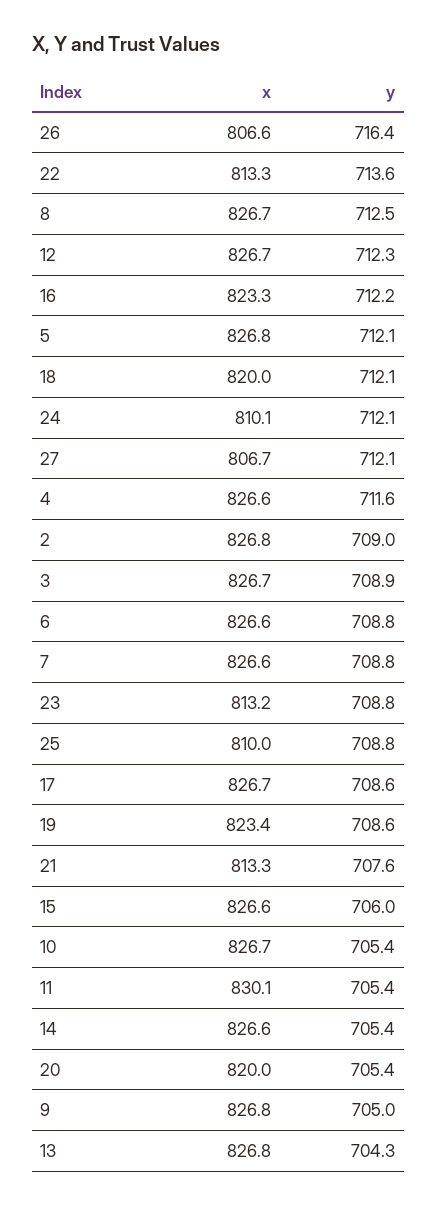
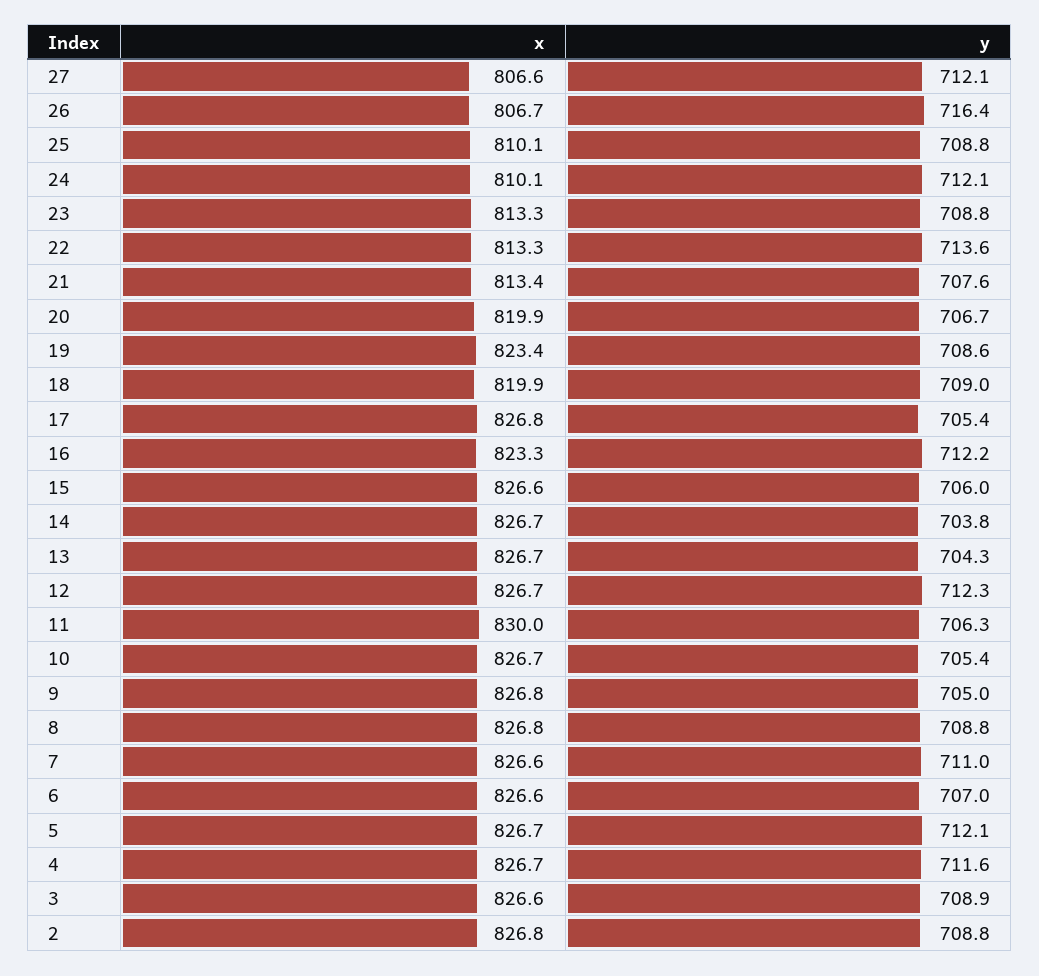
  {
    "x": {
-     "26": 806.6,
+     "26": 806.7,
      "22": 813.3,
-     "8": 826.7,
+     "8": 826.8,
      "12": 826.7,
      "16": 823.3,
-     "5": 826.8,
+     "5": 826.7,
-     "18": 820,
+     "18": 819.9,
      "24": 810.1,
-     "27": 806.7,
+     "27": 806.6,
-     "4": 826.6,
+     "4": 826.7,
      "2": 826.8,
-     "3": 826.7,
+     "3": 826.6,
      "6": 826.6,
      "7": 826.6,
-     "23": 813.2,
+     "23": 813.3,
-     "25": 810,
+     "25": 810.1,
-     "17": 826.7,
+     "17": 826.8,
      "19": 823.4,
-     "21": 813.3,
+     "21": 813.4,
      "15": 826.6,
      "10": 826.7,
-     "11": 830.1,
+     "11": 830,
-     "14": 826.6,
+     "14": 826.7,
-     "20": 820,
+     "20": 819.9,
      "9": 826.8,
-     "13": 826.8
+     "13": 826.7
    },
    "y": {
      "26": 716.4,
      "22": 713.6,
-     "8": 712.5,
+     "8": 708.8,
      "12": 712.3,
      "16": 712.2,
      "5": 712.1,
-     "18": 712.1,
+     "18": 709,
      "24": 712.1,
      "27": 712.1,
      "4": 711.6,
-     "2": 709,
+     "2": 708.8,
      "3": 708.9,
-     "6": 708.8,
+     "6": 707,
-     "7": 708.8,
+     "7": 711,
      "23": 708.8,
      "25": 708.8,
-     "17": 708.6,
+     "17": 705.4,
      "19": 708.6,
      "21": 707.6,
      "15": 706,
      "10": 705.4,
-     "11": 705.4,
+     "11": 706.3,
-     "14": 705.4,
+     "14": 703.8,
-     "20": 705.4,
+     "20": 706.7,
      "9": 705,
      "13": 704.3
    }
  }

